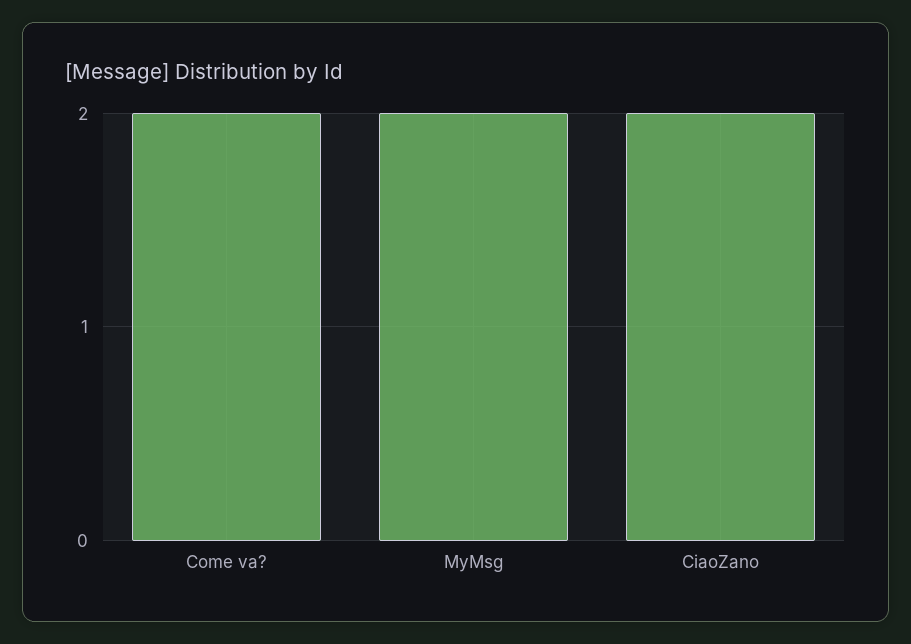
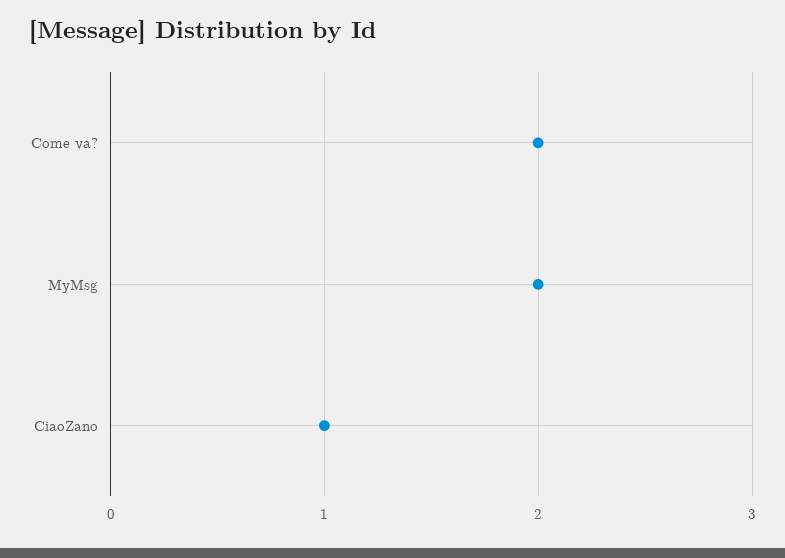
  {
    "Come va?": 2,
    "MyMsg": 2,
-   "CiaoZano": 2
+   "CiaoZano": 1
  }

